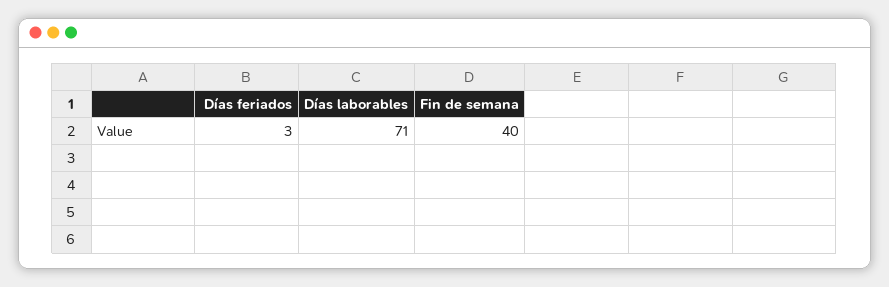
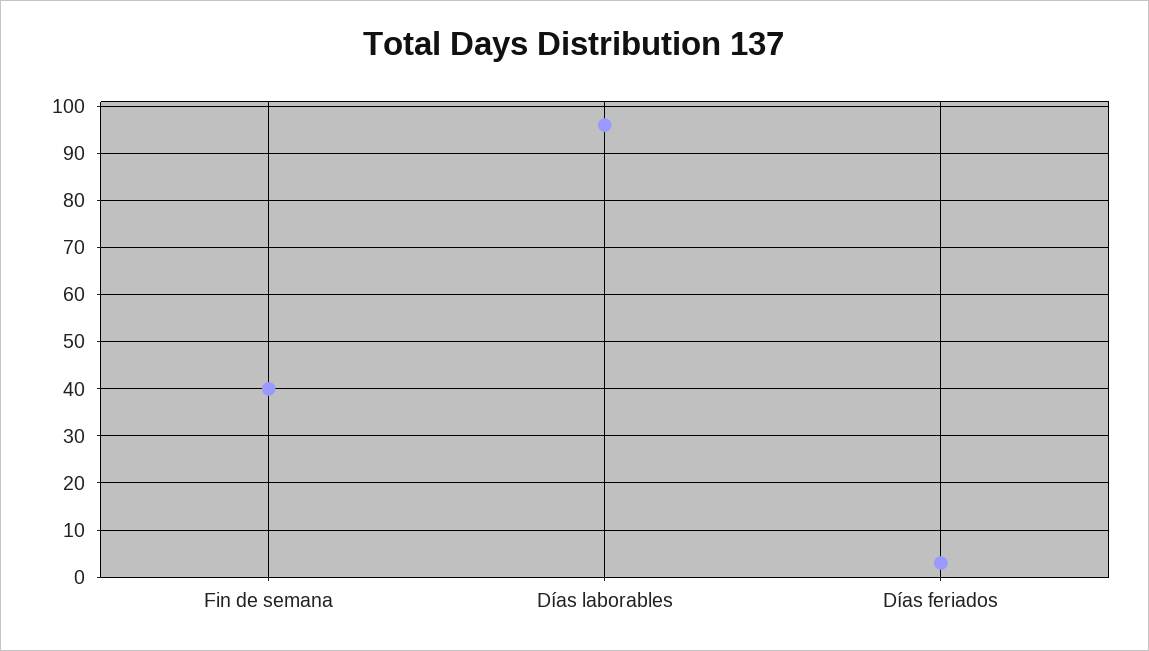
  {
    "Días feriados": 3,
-   "Días laborables": 71,
+   "Días laborables": 95,
    "Fin de semana": 40
  }

